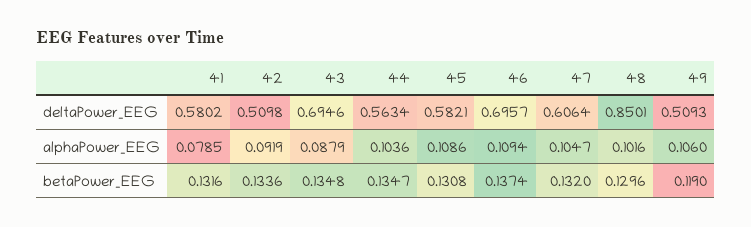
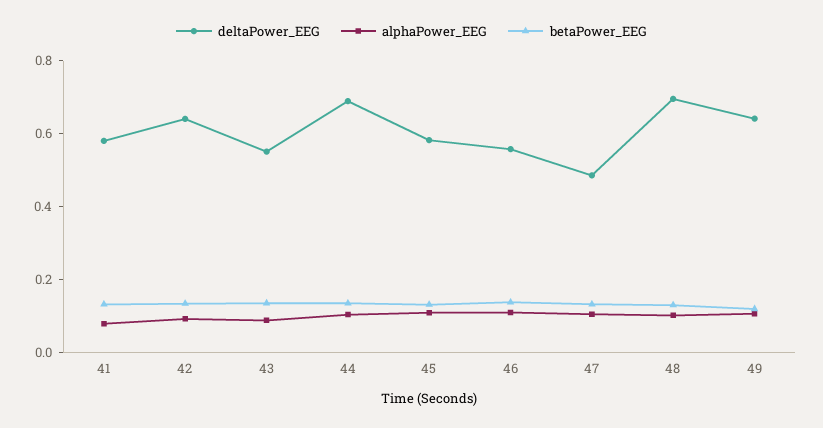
  {
    "deltaPower_EEG": {
      "41": 0.5802,
-     "42": 0.5098,
+     "42": 0.65,
-     "43": 0.6946,
+     "43": 0.55,
-     "44": 0.5634,
+     "44": 0.7,
      "45": 0.5821,
-     "46": 0.6957,
+     "46": 0.55,
-     "47": 0.6064,
+     "47": 0.5,
-     "48": 0.8501,
+     "48": 0.7,
-     "49": 0.5093
+     "49": 0.65
    },
    "alphaPower_EEG": {
      "41": 0.0785,
      "42": 0.0919,
      "43": 0.0879,
      "44": 0.1036,
      "45": 0.1086,
      "46": 0.1094,
      "47": 0.1047,
      "48": 0.1016,
      "49": 0.106
    },
    "betaPower_EEG": {
      "41": 0.1316,
      "42": 0.1336,
      "43": 0.1348,
      "44": 0.1347,
      "45": 0.1308,
      "46": 0.1374,
      "47": 0.132,
      "48": 0.1296,
      "49": 0.119
    }
  }

